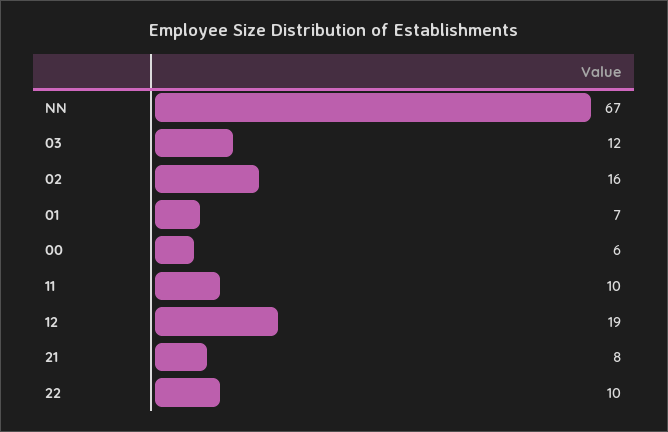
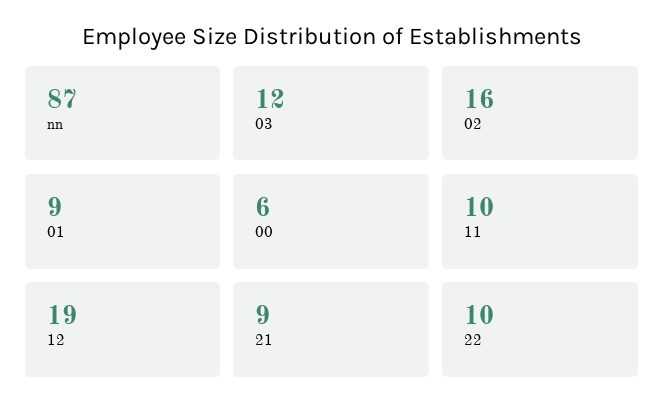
  {
-   "NN": 67,
+   "NN": 87,
    "03": 12,
    "02": 16,
-   "01": 7,
+   "01": 9,
    "00": 6,
    "11": 10,
    "12": 19,
-   "21": 8,
+   "21": 9,
    "22": 10
  }

